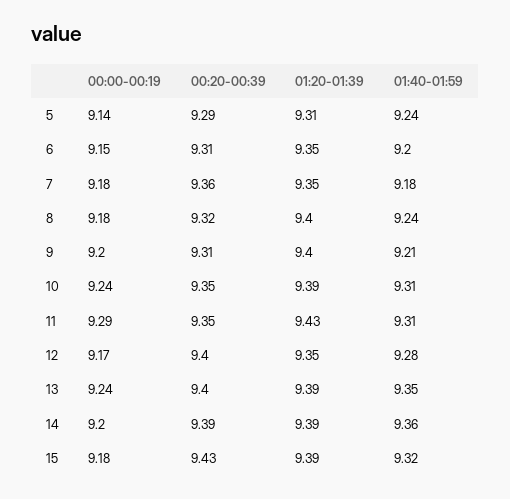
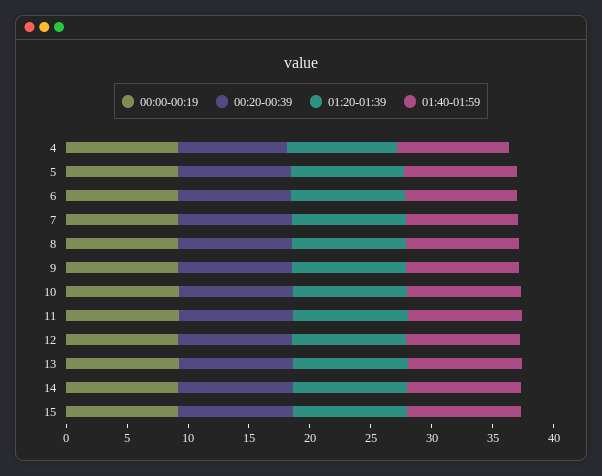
  {
    "00:00-00:19": {
      "5": 9.14,
      "6": 9.15,
      "7": 9.18,
      "8": 9.18,
      "9": 9.2,
      "10": 9.24,
      "11": 9.29,
      "12": 9.17,
      "13": 9.24,
      "14": 9.2,
-     "15": 9.18
+     "15": 9.18,
+     "4": 9
    },
    "00:20-00:39": {
      "5": 9.29,
      "6": 9.31,
      "7": 9.36,
      "8": 9.32,
      "9": 9.31,
      "10": 9.35,
      "11": 9.35,
      "12": 9.4,
      "13": 9.4,
      "14": 9.39,
-     "15": 9.43
+     "15": 9.43,
+     "4": 9
    },
    "01:20-01:39": {
      "5": 9.31,
      "6": 9.35,
      "7": 9.35,
      "8": 9.4,
      "9": 9.4,
      "10": 9.39,
      "11": 9.43,
      "12": 9.35,
      "13": 9.39,
      "14": 9.39,
-     "15": 9.39
+     "15": 9.39,
+     "4": 9
    },
    "01:40-01:59": {
      "5": 9.24,
      "6": 9.2,
      "7": 9.18,
      "8": 9.24,
      "9": 9.21,
      "10": 9.31,
      "11": 9.31,
      "12": 9.28,
      "13": 9.35,
      "14": 9.36,
-     "15": 9.32
+     "15": 9.32,
+     "4": 9
    }
  }

